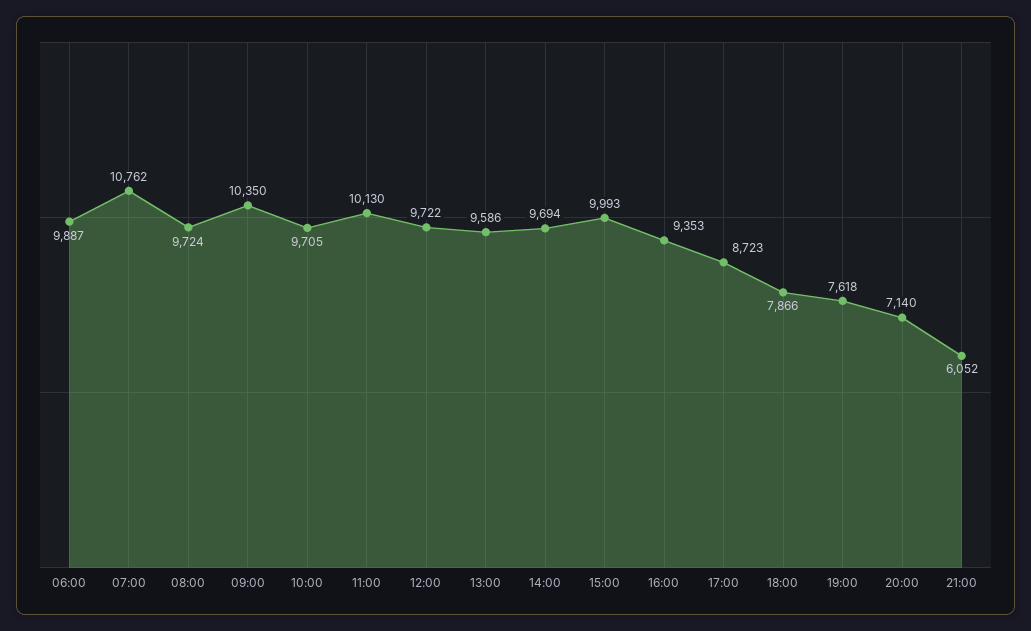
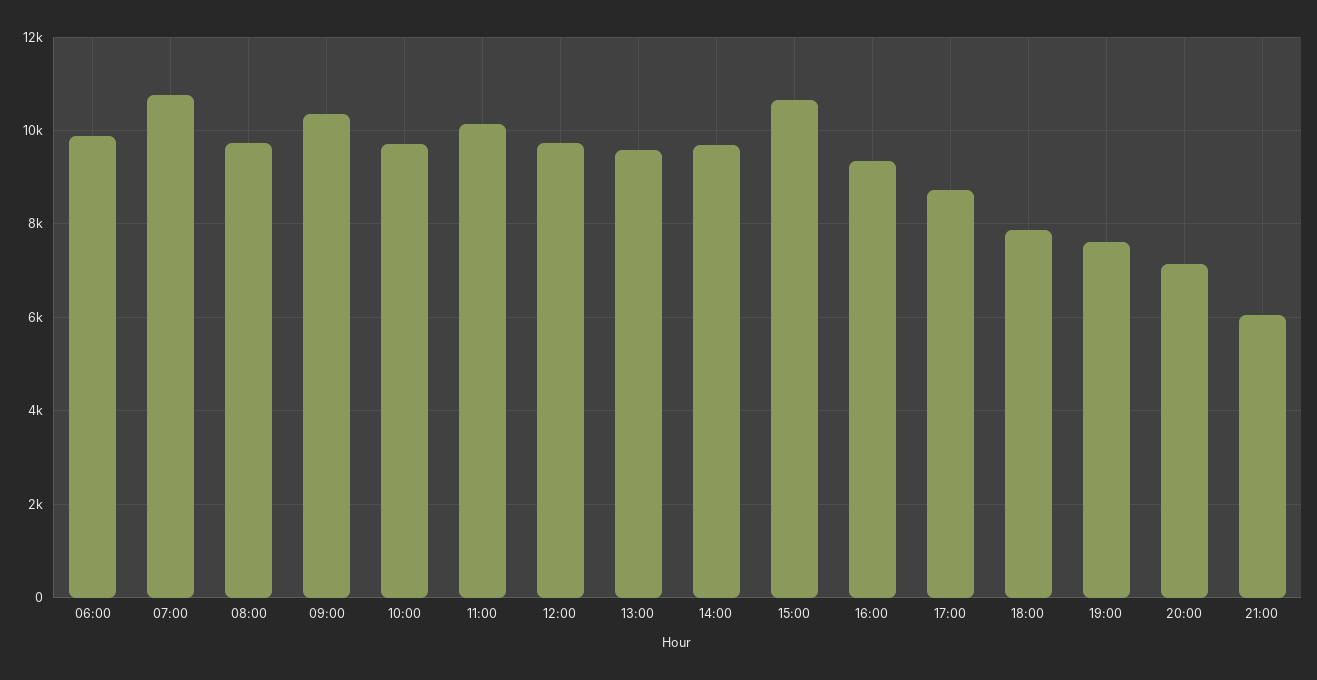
  {
    "06:00": 9887,
    "07:00": 10762,
    "08:00": 9724,
    "09:00": 10350,
    "10:00": 9705,
    "11:00": 10130,
    "12:00": 9722,
    "13:00": 9586,
    "14:00": 9694,
-   "15:00": 9993,
+   "15:00": 10600,
    "16:00": 9353,
    "17:00": 8723,
    "18:00": 7866,
    "19:00": 7618,
    "20:00": 7140,
    "21:00": 6052
  }

